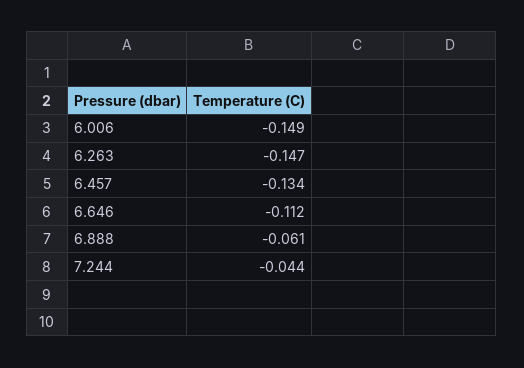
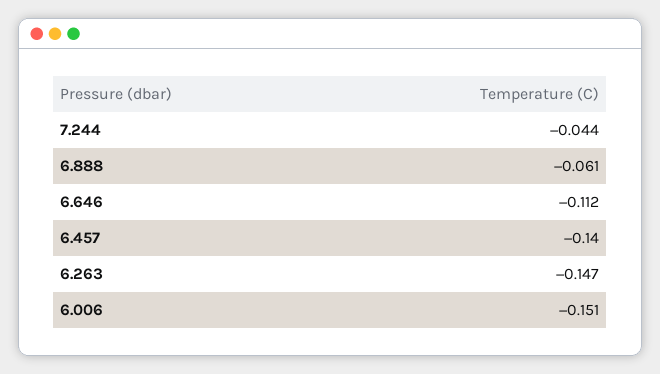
  {
-   "6.006": -0.149,
+   "6.006": -0.151,
    "6.263": -0.147,
-   "6.457": -0.134,
+   "6.457": -0.14,
    "6.646": -0.112,
    "6.888": -0.061,
    "7.244": -0.044
  }

